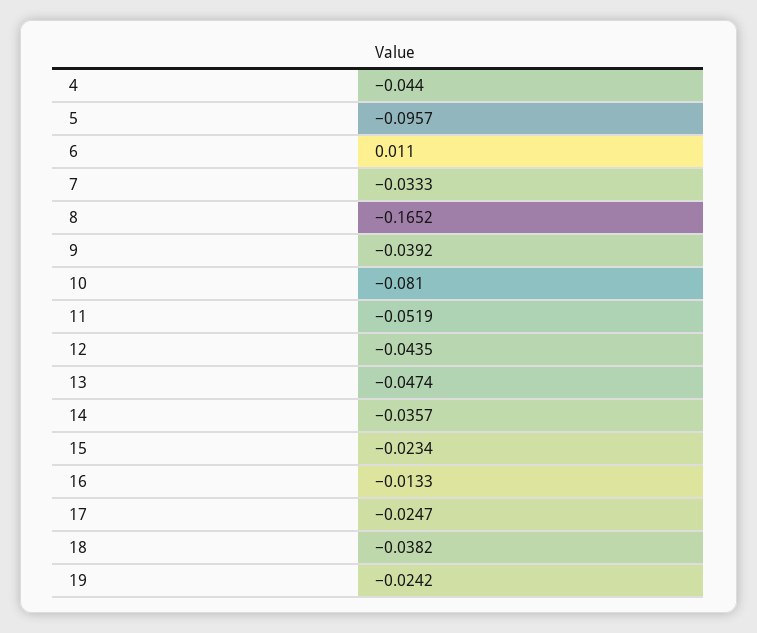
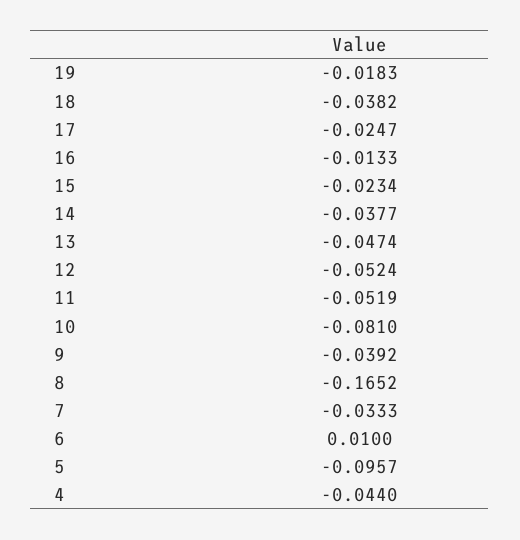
  {
    "4": -0.044,
    "5": -0.0957,
-   "6": 0.011,
+   "6": 0.01,
    "7": -0.0333,
    "8": -0.1652,
    "9": -0.0392,
    "10": -0.081,
    "11": -0.0519,
-   "12": -0.0435,
+   "12": -0.0524,
    "13": -0.0474,
-   "14": -0.0357,
+   "14": -0.0377,
    "15": -0.0234,
    "16": -0.0133,
    "17": -0.0247,
    "18": -0.0382,
-   "19": -0.0242
+   "19": -0.0183
  }

